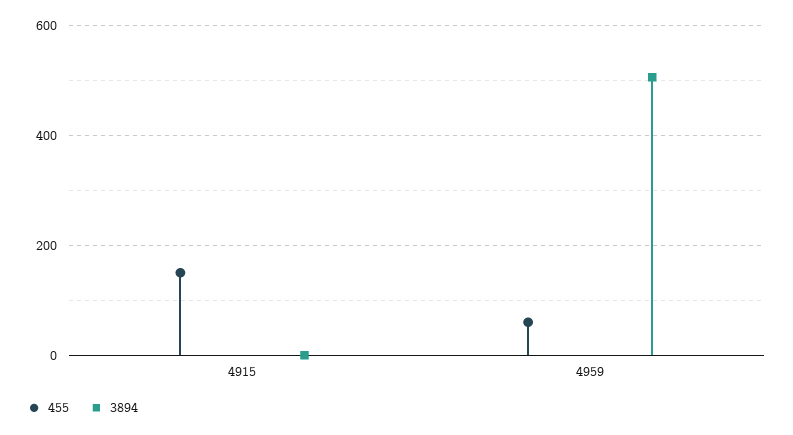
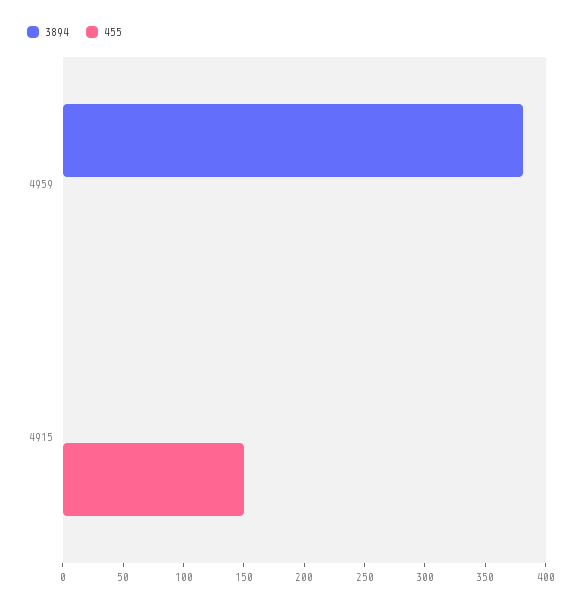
  {
    "455": {
      "4915": 150,
-     "4959": 60
+     "4959": 0
    },
    "3894": {
      "4915": 0,
-     "4959": 500
+     "4959": 380
    }
  }

